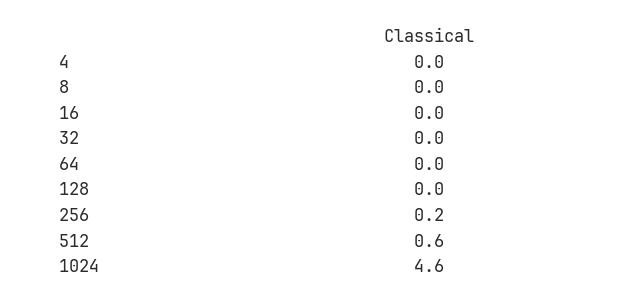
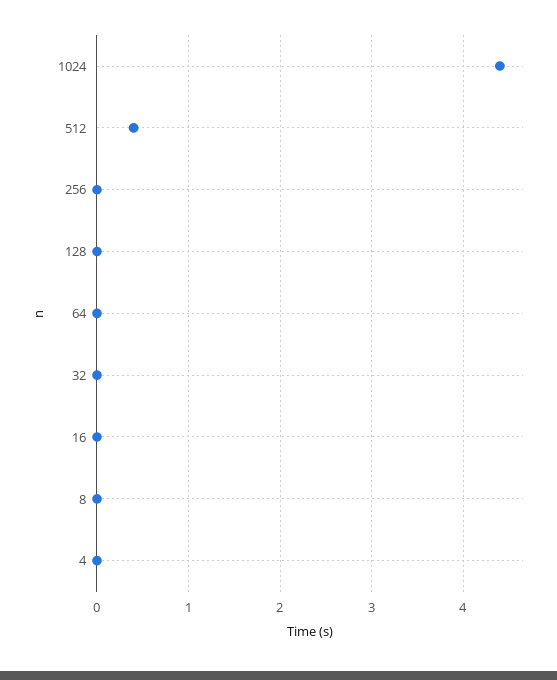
  {
    "4": 0,
    "8": 0,
    "16": 0,
    "32": 0,
    "64": 0,
    "128": 0,
-   "256": 0.2,
+   "256": 0,
-   "512": 0.6,
+   "512": 0.4,
-   "1024": 4.6
+   "1024": 4.4
  }

